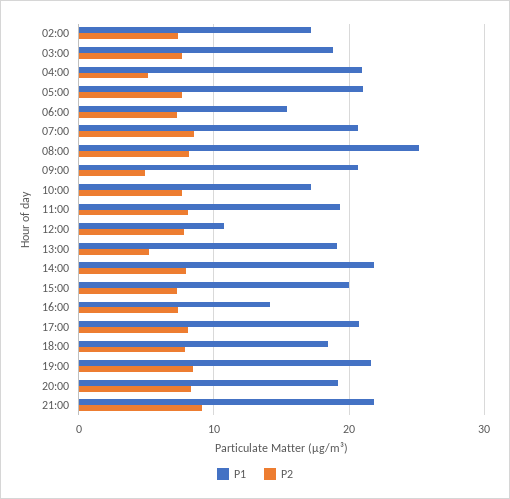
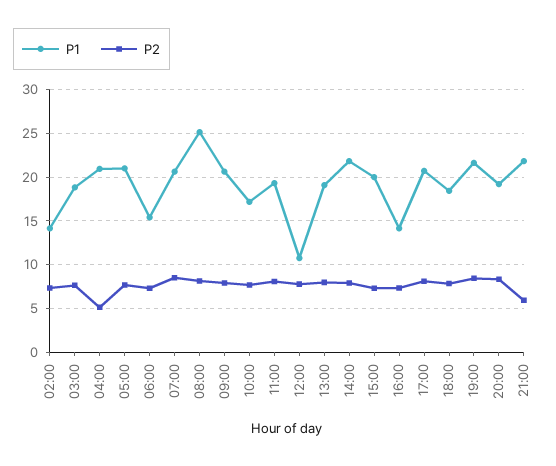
  {
    "P1": {
-     "02:00": 17,
+     "02:00": 14,
      "03:00": 19,
      "04:00": 21,
      "05:00": 21,
      "06:00": 15,
      "07:00": 21,
      "08:00": 25,
      "09:00": 21,
      "10:00": 17,
      "11:00": 19,
      "12:00": 11,
      "13:00": 19,
      "14:00": 22,
      "15:00": 20,
      "16:00": 14,
      "17:00": 21,
      "18:00": 18,
      "19:00": 22,
      "20:00": 19,
      "21:00": 22
    },
    "P2": {
      "02:00": 7,
      "03:00": 8,
      "04:00": 5,
      "05:00": 8,
      "06:00": 7,
      "07:00": 9,
      "08:00": 8,
-     "09:00": 5,
+     "09:00": 8,
      "10:00": 8,
      "11:00": 8,
      "12:00": 8,
-     "13:00": 5,
+     "13:00": 8,
      "14:00": 8,
      "15:00": 7,
      "16:00": 7,
      "17:00": 8,
      "18:00": 8,
      "19:00": 8,
      "20:00": 8,
-     "21:00": 9
+     "21:00": 6
    }
  }

